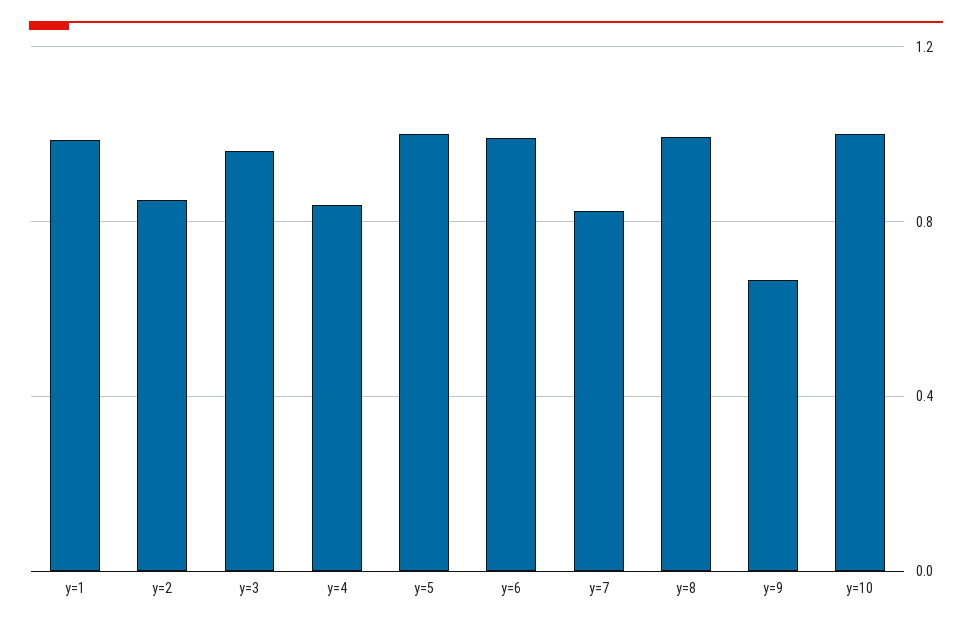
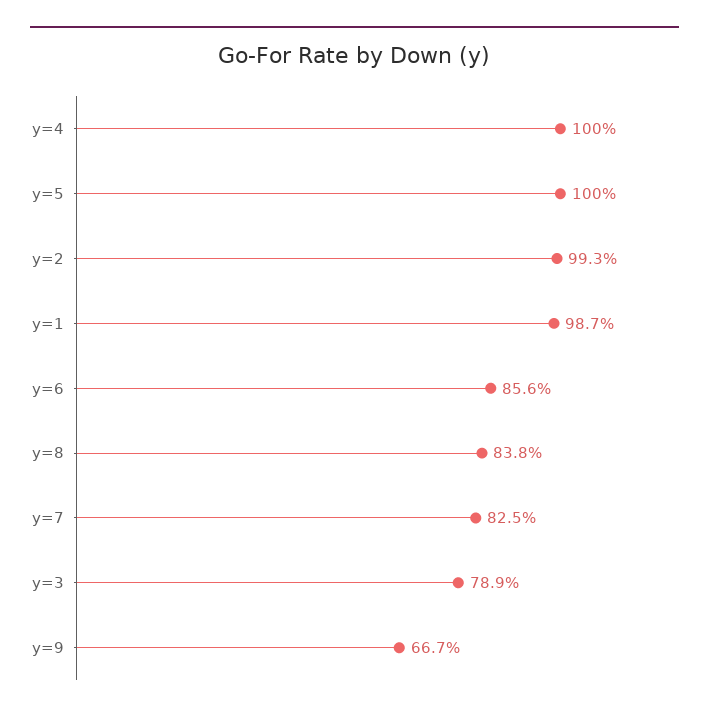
  {
    "y=1": 0.987,
-   "y=2": 0.85,
+   "y=2": 0.993,
-   "y=3": 0.95,
+   "y=3": 0.789,
-   "y=4": 0.85,
+   "y=4": 1,
    "y=5": 1,
-   "y=6": 1,
+   "y=6": 0.856,
    "y=7": 0.825,
-   "y=8": 1,
+   "y=8": 0.838,
-   "y=9": 0.667,
+   "y=9": 0.667
-   "y=10": 1
  }

